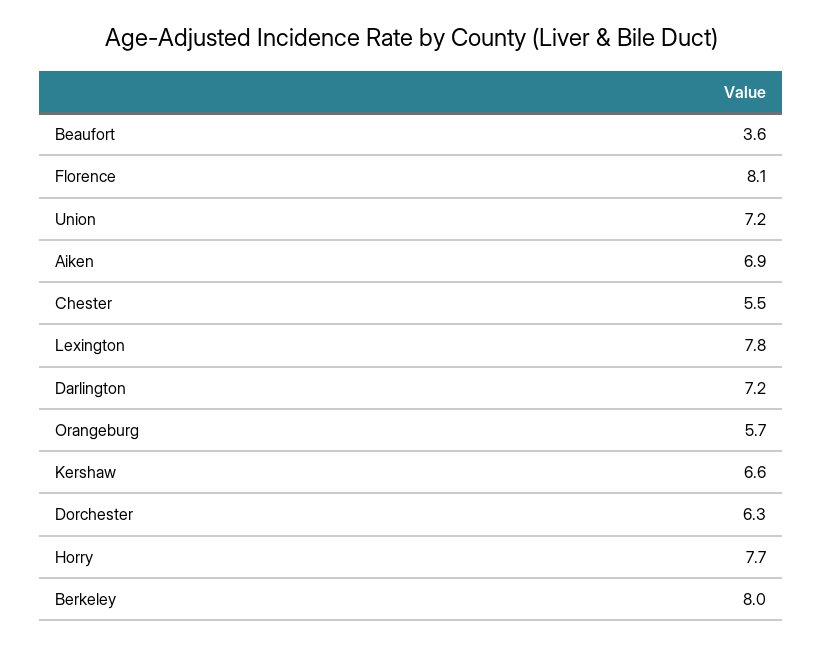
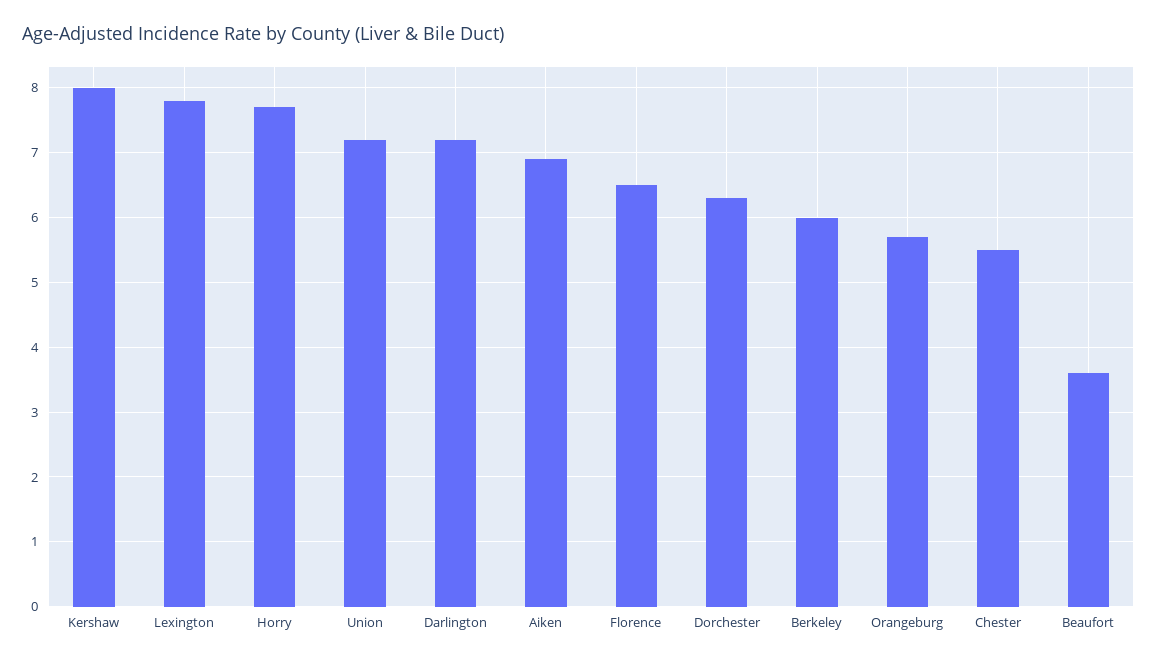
  {
    "Beaufort": 3.6,
-   "Florence": 8.1,
+   "Florence": 6.5,
    "Union": 7.2,
    "Aiken": 6.9,
    "Chester": 5.5,
    "Lexington": 7.8,
    "Darlington": 7.2,
    "Orangeburg": 5.7,
-   "Kershaw": 6.6,
+   "Kershaw": 8,
    "Dorchester": 6.3,
    "Horry": 7.7,
-   "Berkeley": 8
+   "Berkeley": 6
  }

